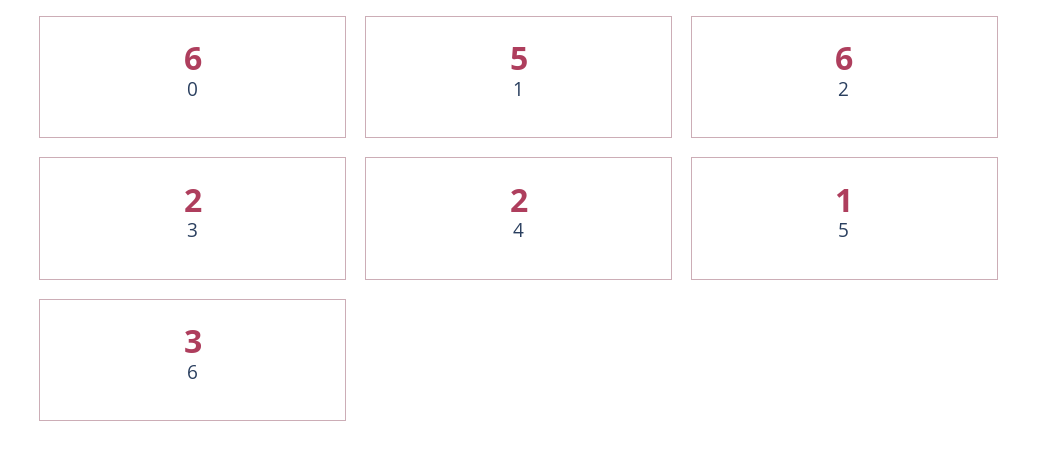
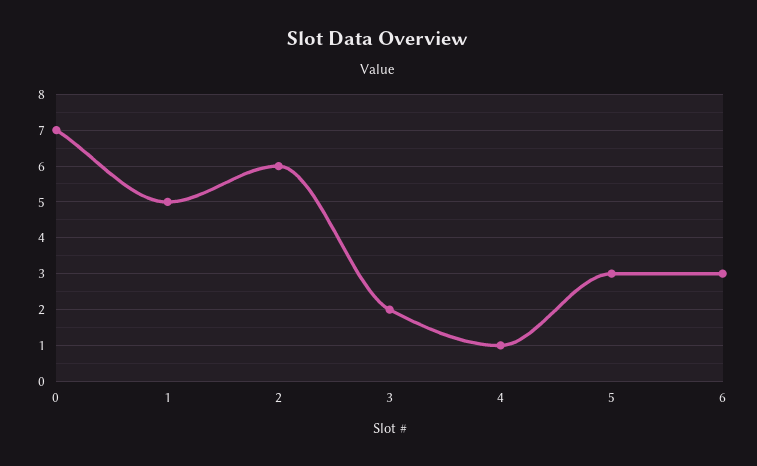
  {
-   "0": 6,
+   "0": 7,
    "1": 5,
    "2": 6,
    "3": 2,
-   "4": 2,
+   "4": 1,
-   "5": 1,
+   "5": 3,
    "6": 3
  }

